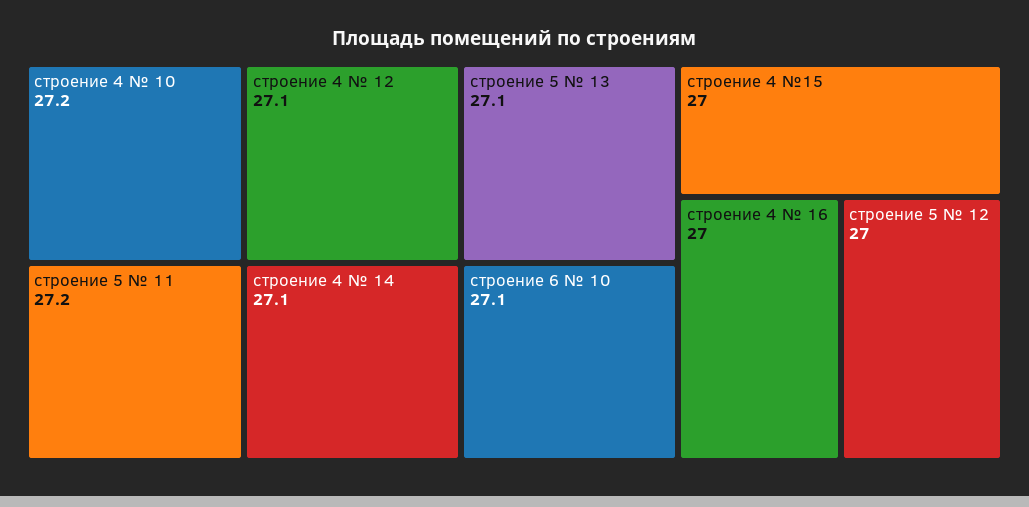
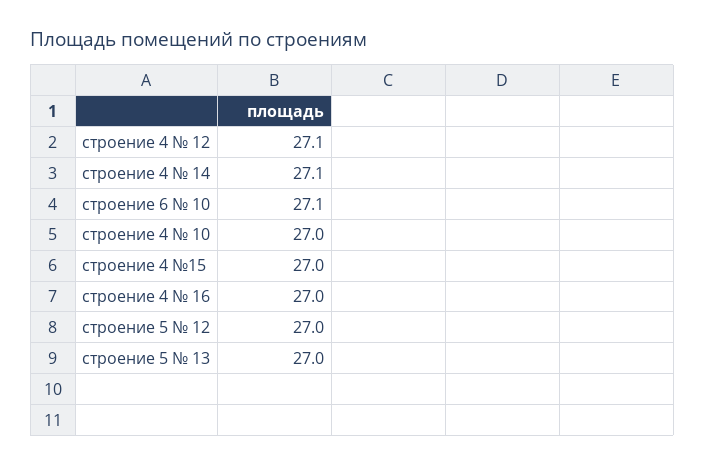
  {
-   "строение 4 № 10": 27.2,
+   "строение 4 № 10": 27,
-   "строение 5 № 11": 27.2,
    "строение 4 № 12": 27.1,
    "строение 4 № 14": 27.1,
-   "строение 5 № 13": 27.1,
+   "строение 5 № 13": 27,
    "строение 6 № 10": 27.1,
    "строение 4 №15": 27,
    "строение 4 № 16": 27,
    "строение 5 № 12": 27
  }

